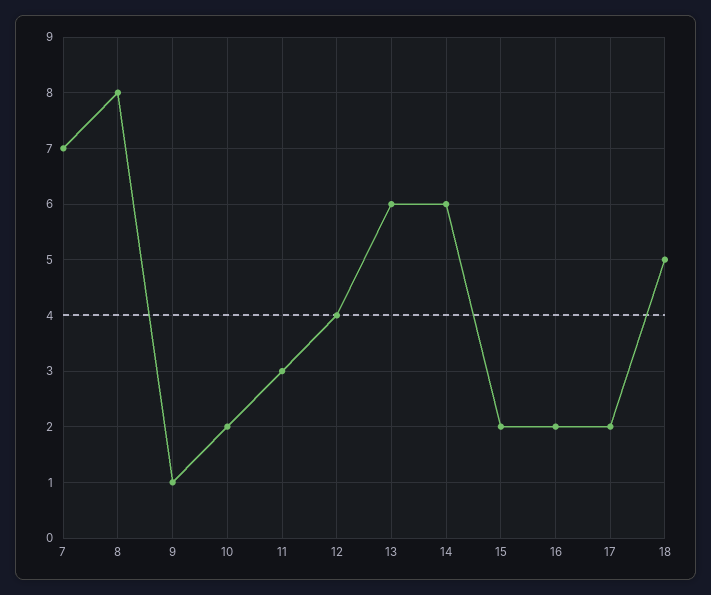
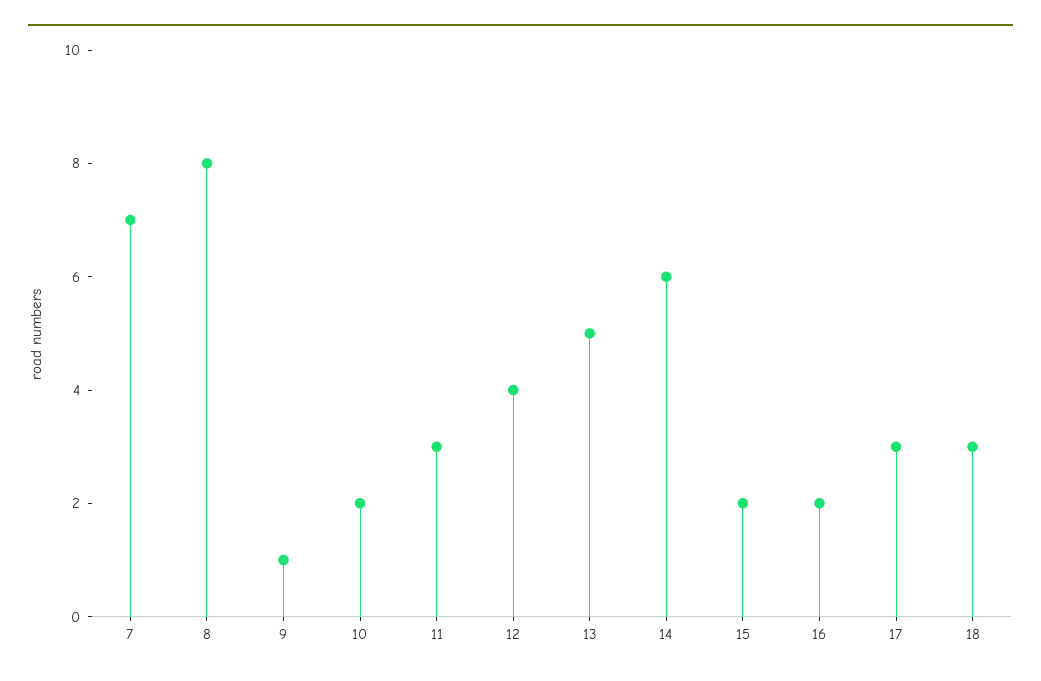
  {
    "7": 7,
    "8": 8,
    "9": 1,
    "10": 2,
    "11": 3,
    "12": 4,
-   "13": 6,
+   "13": 5,
    "14": 6,
    "15": 2,
    "16": 2,
-   "17": 2,
+   "17": 3,
-   "18": 5
+   "18": 3
  }

